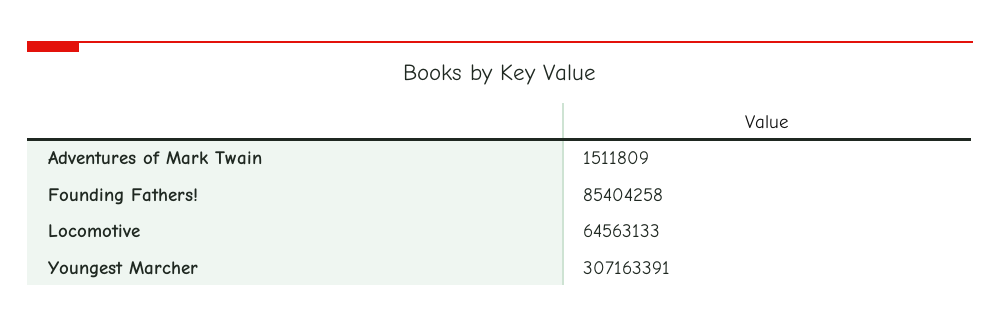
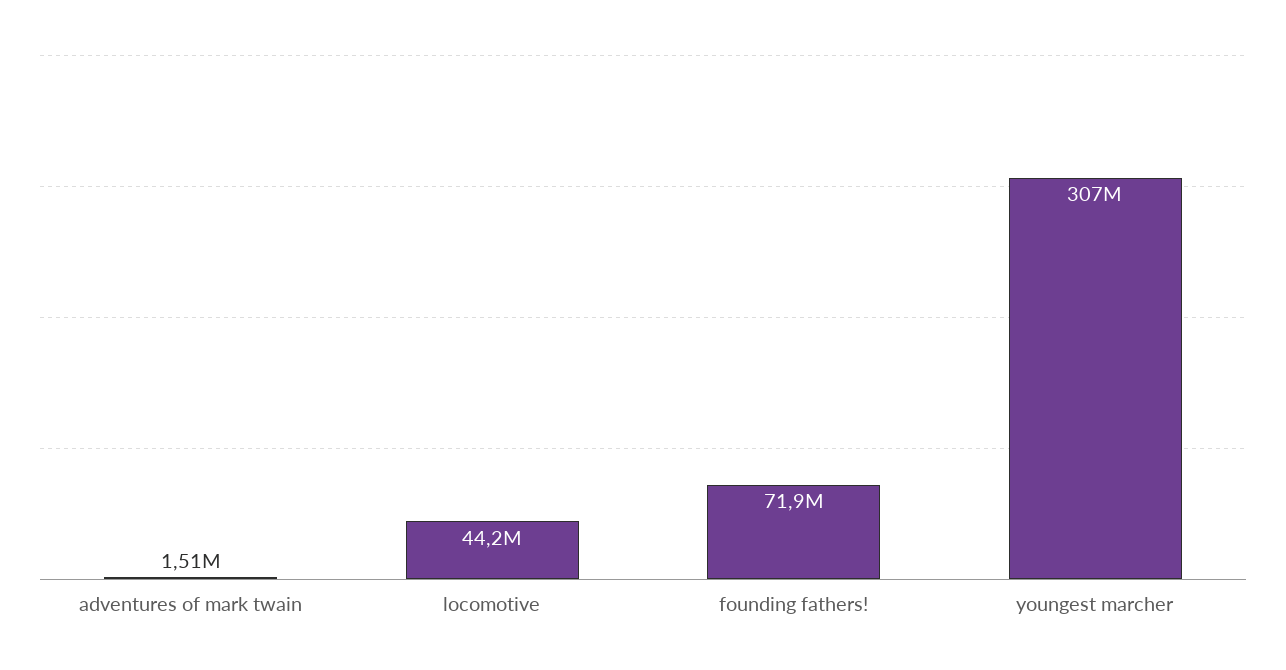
  {
    "Adventures of Mark Twain": 1511809,
-   "Founding Fathers!": 85404258,
+   "Founding Fathers!": 71900000,
-   "Locomotive": 64563133,
+   "Locomotive": 44200000,
    "Youngest Marcher": 307163391
  }

